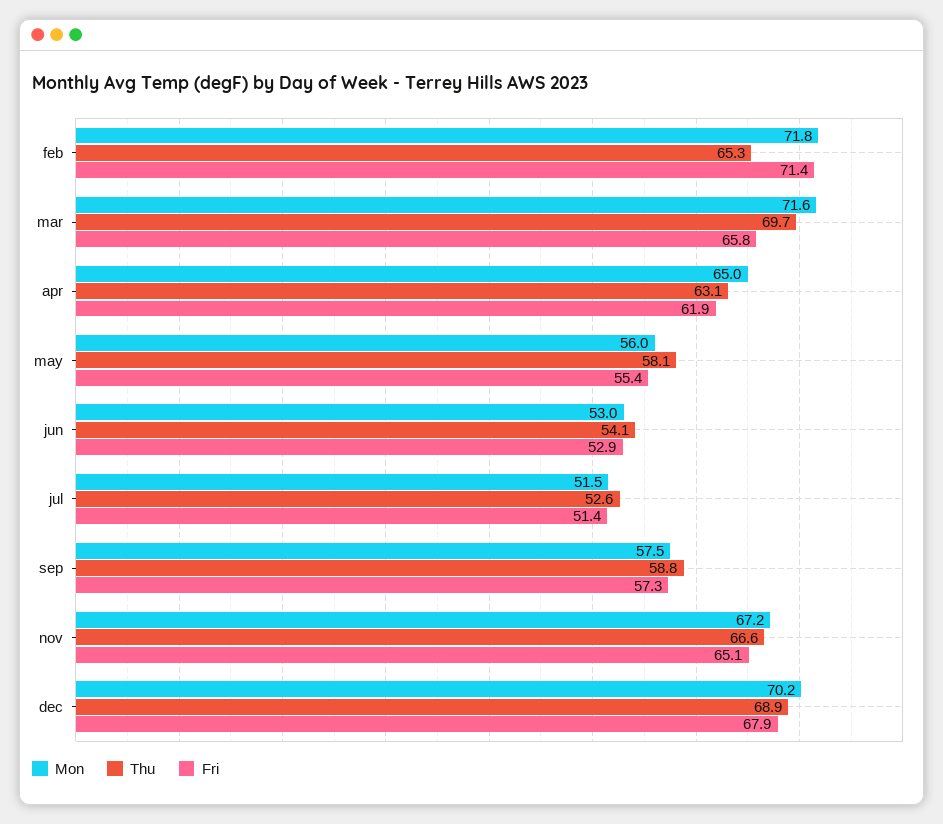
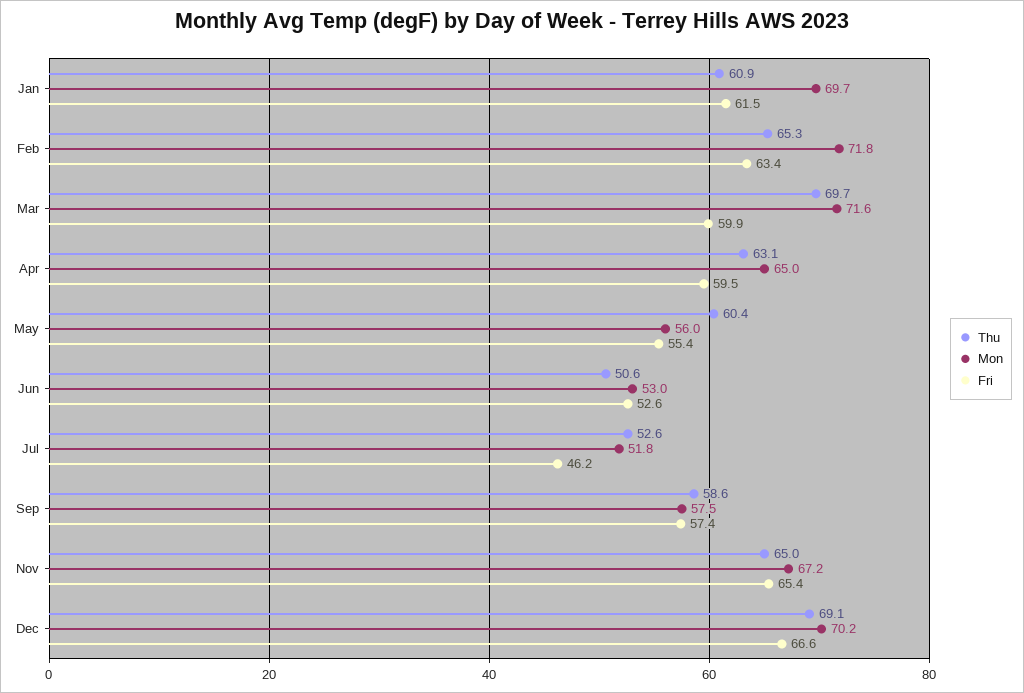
  {
    "Mon": {
      "feb": 71.8,
      "mar": 71.6,
      "apr": 65,
      "may": 56,
      "jun": 53,
-     "jul": 51.5,
+     "jul": 51.8,
      "sep": 57.5,
      "nov": 67.2,
-     "dec": 70.2
+     "dec": 70.2,
+     "Jan": 69.7
    },
    "Thu": {
      "feb": 65.3,
      "mar": 69.7,
      "apr": 63.1,
-     "may": 58.1,
+     "may": 60.4,
-     "jun": 54.1,
+     "jun": 50.6,
      "jul": 52.6,
-     "sep": 58.8,
+     "sep": 58.6,
-     "nov": 66.6,
+     "nov": 65,
-     "dec": 68.9
+     "dec": 69.1,
+     "Jan": 60.9
    },
    "Fri": {
-     "feb": 71.4,
+     "feb": 63.4,
-     "mar": 65.8,
+     "mar": 59.9,
-     "apr": 61.9,
+     "apr": 59.5,
      "may": 55.4,
-     "jun": 52.9,
+     "jun": 52.6,
-     "jul": 51.4,
+     "jul": 46.2,
-     "sep": 57.3,
+     "sep": 57.4,
-     "nov": 65.1,
+     "nov": 65.4,
-     "dec": 67.9
+     "dec": 66.6,
+     "Jan": 61.5
    }
  }

